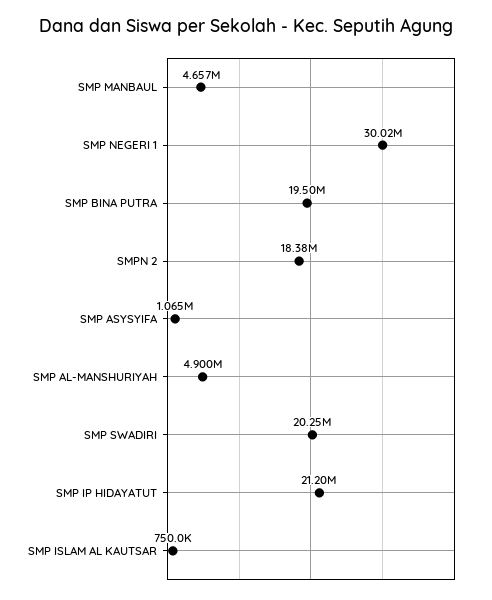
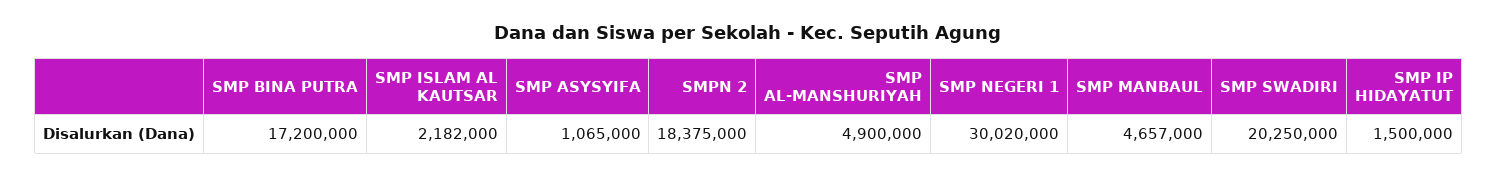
  {
    "SMP MANBAUL": 4657000,
    "SMP NEGERI 1": 30020000,
-   "SMP BINA PUTRA": 19500000,
+   "SMP BINA PUTRA": 17200000,
    "SMPN 2": 18375000,
    "SMP ASYSYIFA": 1065000,
    "SMP AL-MANSHURIYAH": 4900000,
    "SMP SWADIRI": 20250000,
-   "SMP IP HIDAYATUT": 21200000,
+   "SMP IP HIDAYATUT": 1500000,
-   "SMP ISLAM AL KAUTSAR": 750000
+   "SMP ISLAM AL KAUTSAR": 2182000
  }

